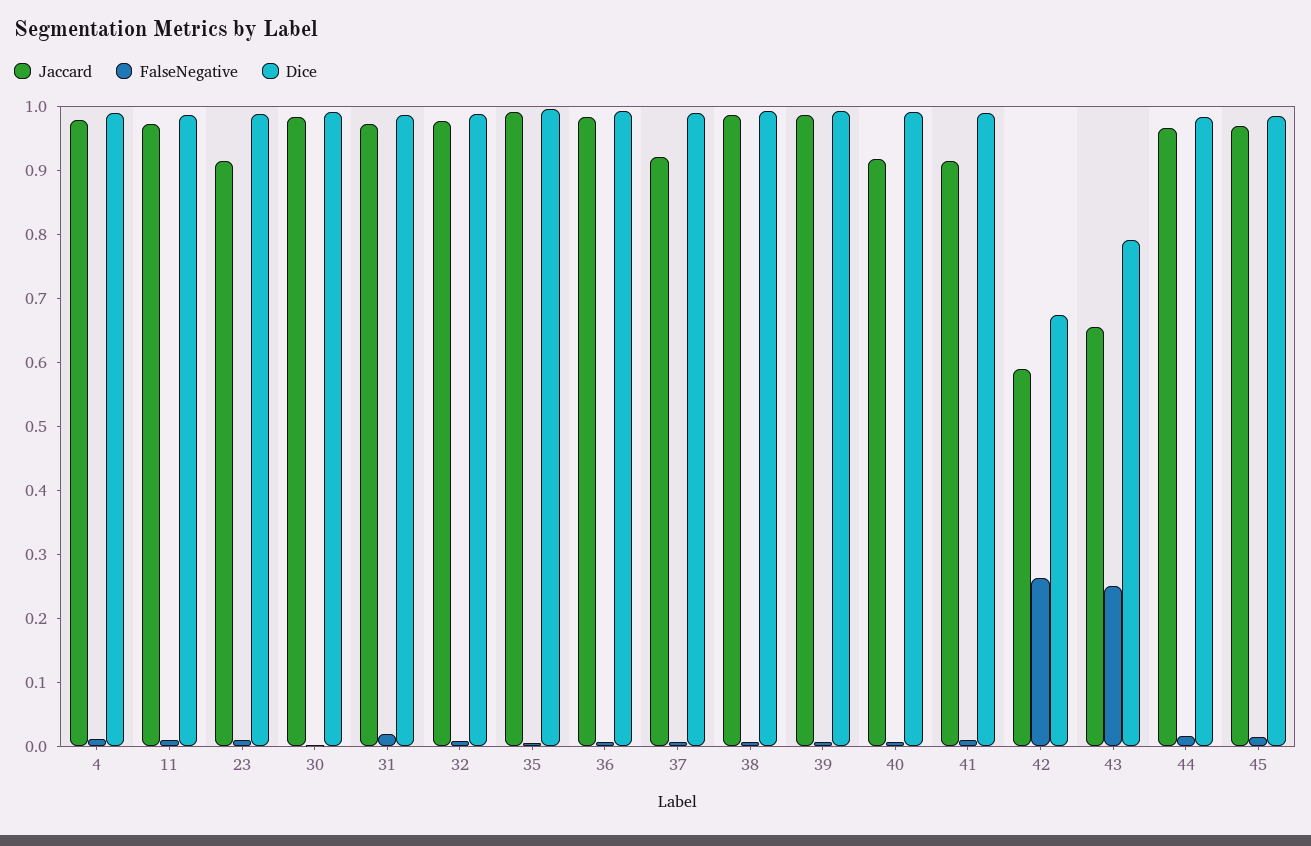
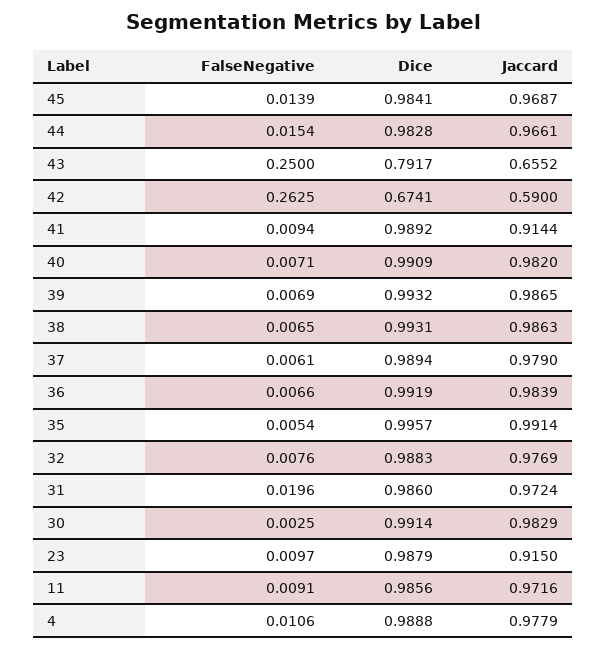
  {
    "Jaccard": {
      "4": 0.9779,
      "11": 0.9716,
      "23": 0.915,
      "30": 0.9829,
      "31": 0.9724,
      "32": 0.9769,
      "35": 0.9914,
      "36": 0.9839,
-     "37": 0.92,
+     "37": 0.979,
      "38": 0.9863,
      "39": 0.9865,
-     "40": 0.92,
+     "40": 0.982,
      "41": 0.9144,
      "42": 0.59,
      "43": 0.6552,
      "44": 0.9661,
      "45": 0.9687
    },
    "FalseNegative": {
      "4": 0.0106,
      "11": 0.0091,
      "23": 0.0097,
      "30": 0.0025,
      "31": 0.0196,
      "32": 0.0076,
      "35": 0.0054,
      "36": 0.0066,
      "37": 0.0061,
      "38": 0.0065,
      "39": 0.0069,
      "40": 0.0071,
      "41": 0.0094,
      "42": 0.2625,
      "43": 0.25,
      "44": 0.0154,
      "45": 0.0139
    },
    "Dice": {
      "4": 0.9888,
      "11": 0.9856,
      "23": 0.9879,
      "30": 0.9914,
      "31": 0.986,
      "32": 0.9883,
      "35": 0.9957,
      "36": 0.9919,
      "37": 0.9894,
      "38": 0.9931,
      "39": 0.9932,
      "40": 0.9909,
      "41": 0.9892,
      "42": 0.6741,
      "43": 0.7917,
      "44": 0.9828,
      "45": 0.9841
    }
  }

